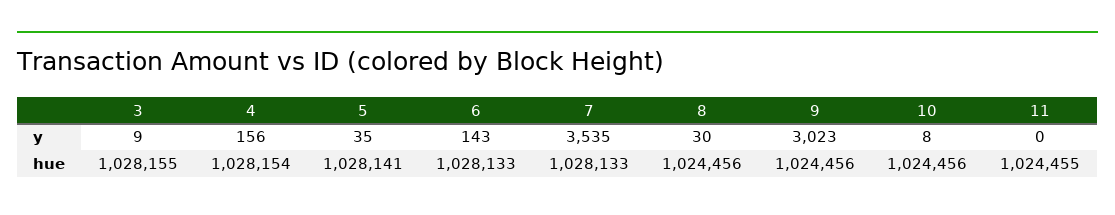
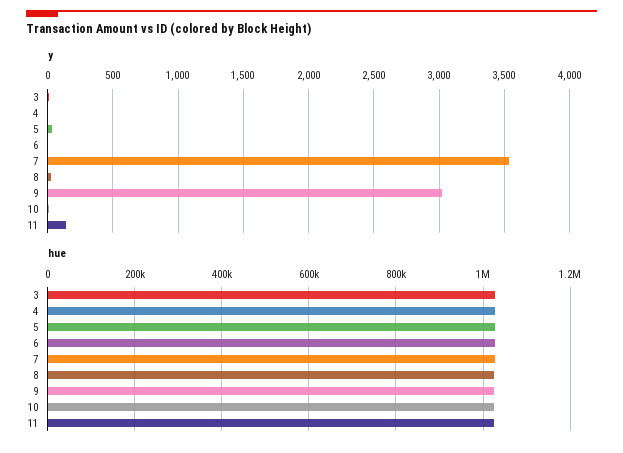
  {
    "y": {
      "3": 9,
-     "4": 156,
+     "4": 0,
      "5": 35,
-     "6": 143,
+     "6": 0,
      "7": 3535,
      "8": 30,
      "9": 3023,
      "10": 8,
-     "11": 0
+     "11": 150
    },
    "hue": {
      "3": 1028155,
      "4": 1028154,
      "5": 1028141,
      "6": 1028133,
      "7": 1028133,
      "8": 1024456,
      "9": 1024456,
      "10": 1024456,
      "11": 1024455
    }
  }

